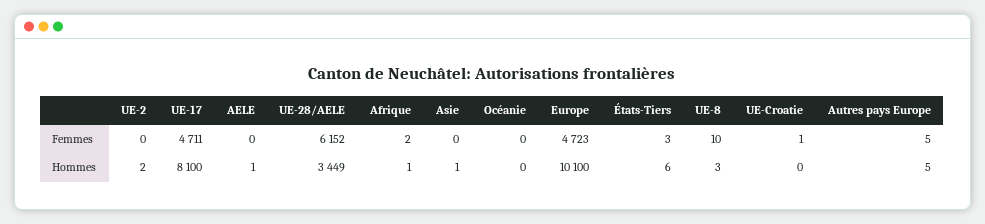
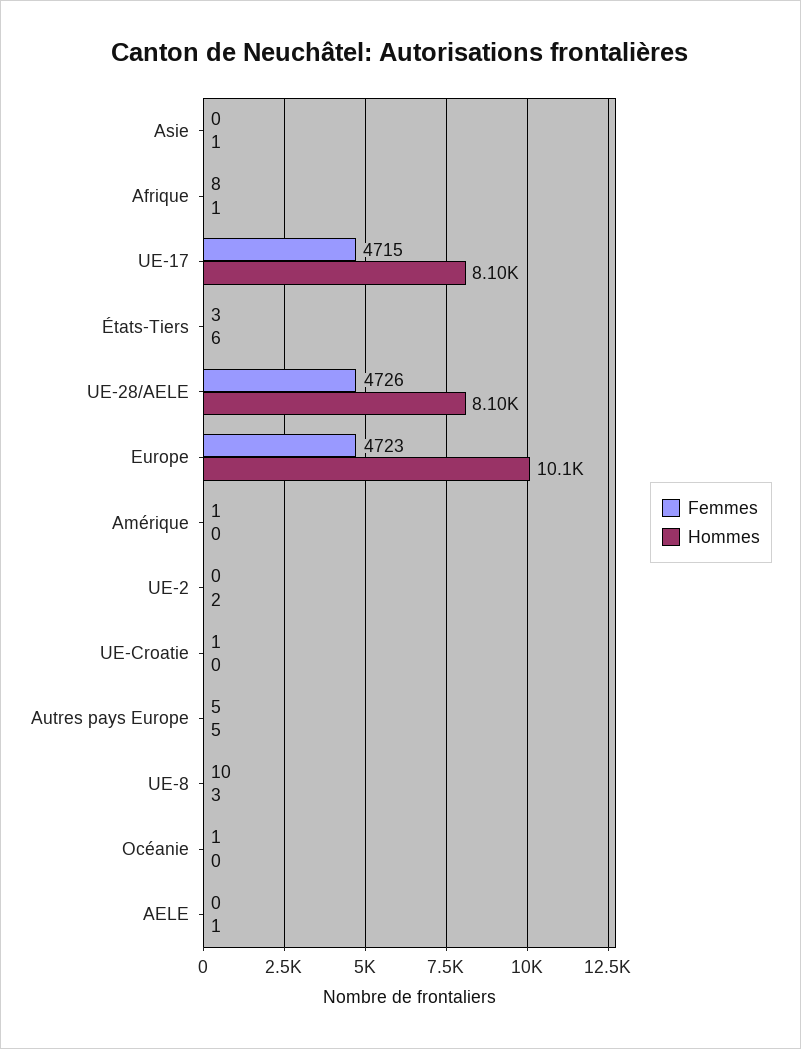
  {
    "Femmes": {
      "UE-2": 0,
-     "UE-17": 4711,
+     "UE-17": 4715,
      "AELE": 0,
-     "UE-28/AELE": 6152,
+     "UE-28/AELE": 4726,
-     "Afrique": 2,
+     "Afrique": 8,
      "Asie": 0,
-     "Océanie": 0,
+     "Océanie": 1,
      "Europe": 4723,
      "États-Tiers": 3,
      "UE-8": 10,
      "UE-Croatie": 1,
-     "Autres pays Europe": 5
+     "Autres pays Europe": 5,
+     "Amérique": 1
    },
    "Hommes": {
      "UE-2": 2,
      "UE-17": 8100,
      "AELE": 1,
-     "UE-28/AELE": 3449,
+     "UE-28/AELE": 8100,
      "Afrique": 1,
      "Asie": 1,
      "Océanie": 0,
      "Europe": 10100,
      "États-Tiers": 6,
      "UE-8": 3,
      "UE-Croatie": 0,
-     "Autres pays Europe": 5
+     "Autres pays Europe": 5,
+     "Amérique": 0
    }
  }

